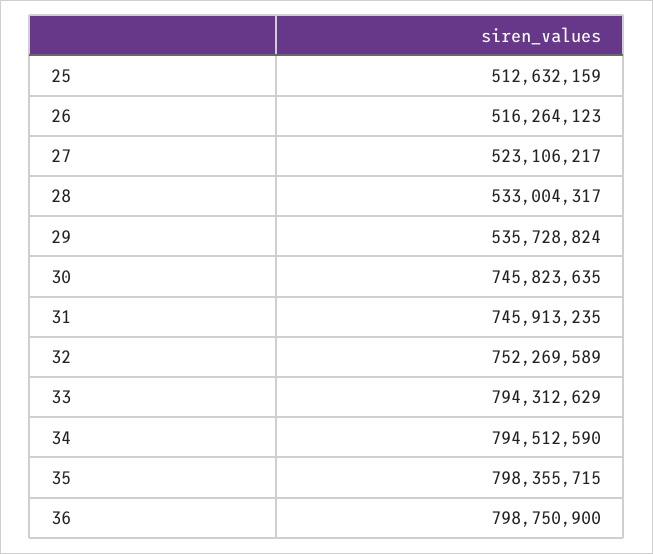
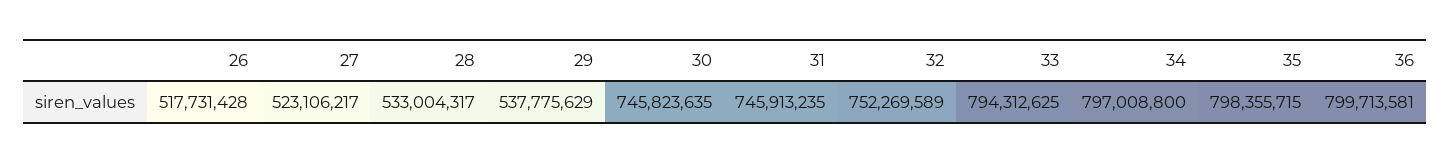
  {
-   "25": 512632159,
-   "26": 516264123,
+   "26": 517731428,
    "27": 523106217,
    "28": 533004317,
-   "29": 535728824,
+   "29": 537775629,
    "30": 745823635,
    "31": 745913235,
    "32": 752269589,
-   "33": 794312629,
+   "33": 794312625,
-   "34": 794512590,
+   "34": 797008800,
    "35": 798355715,
-   "36": 798750900
+   "36": 799713581
  }

